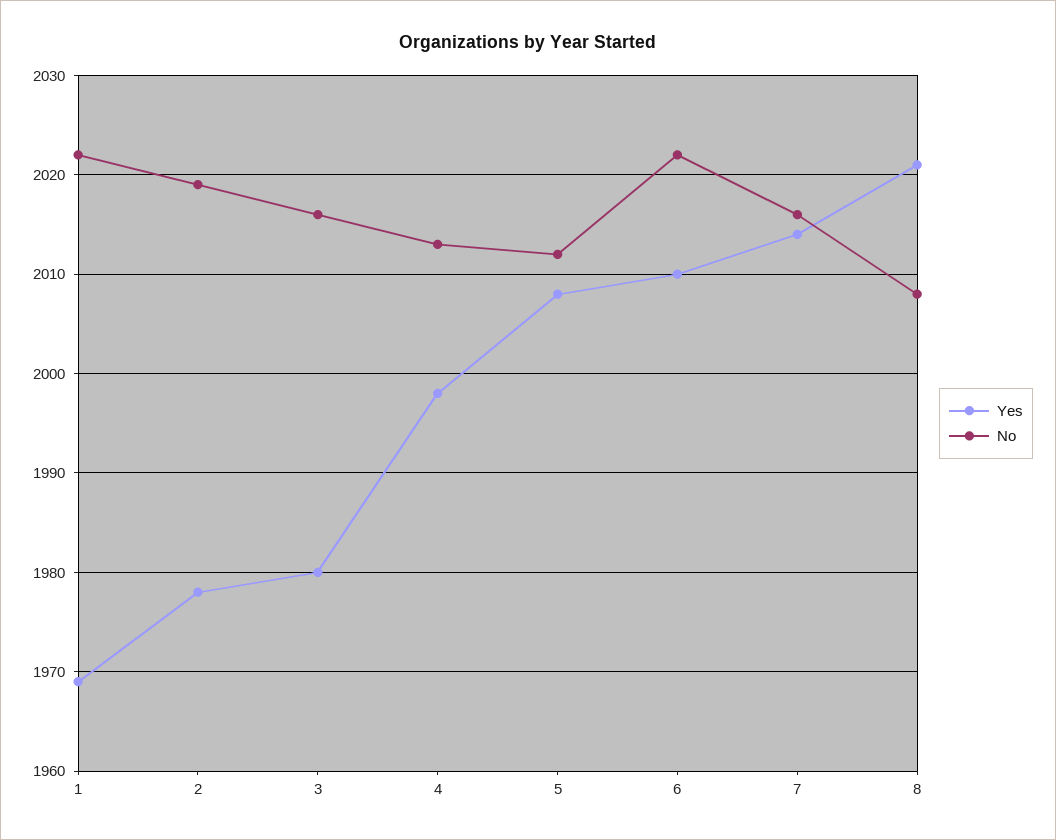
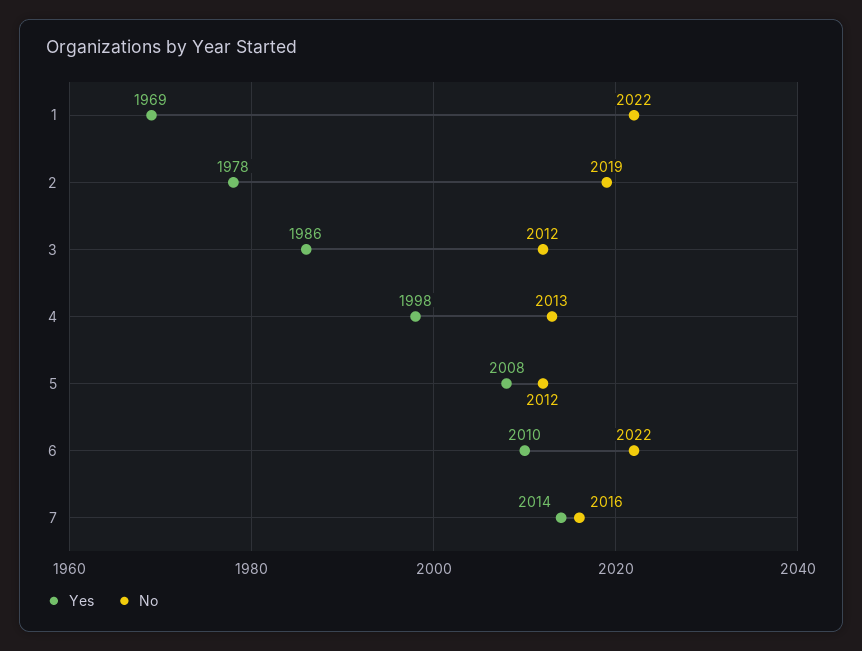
  {
    "Yes": {
      "1": 1969,
      "2": 1978,
-     "3": 1980,
+     "3": 1986,
      "4": 1998,
      "5": 2008,
      "6": 2010,
-     "7": 2014,
+     "7": 2014
-     "8": 2021
    },
    "No": {
      "1": 2022,
      "2": 2019,
-     "3": 2016,
+     "3": 2012,
      "4": 2013,
      "5": 2012,
      "6": 2022,
-     "7": 2016,
+     "7": 2016
-     "8": 2008
    }
  }

